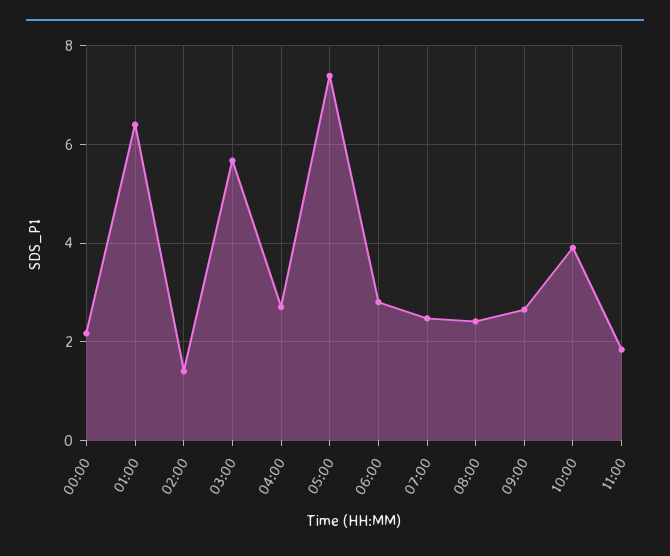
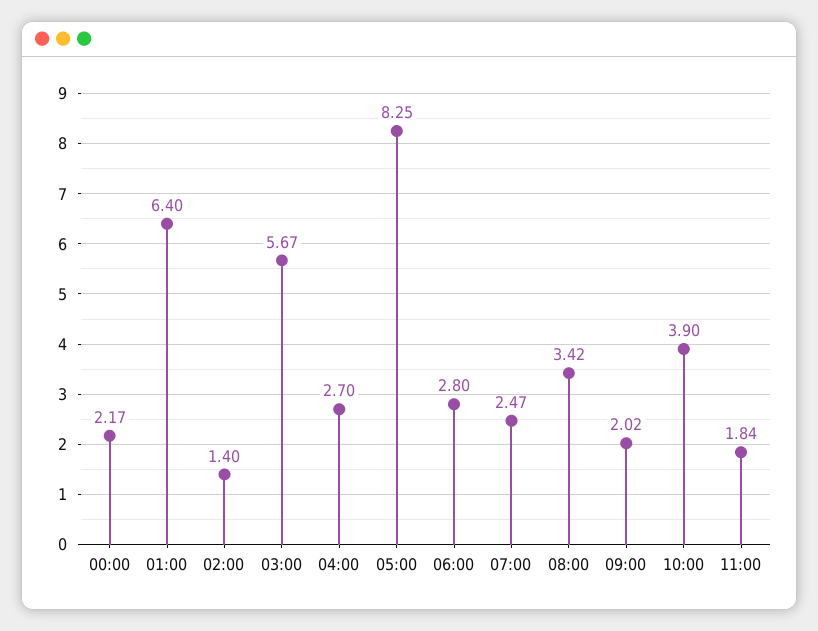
  {
    "00:00": 2.17,
    "01:00": 6.4,
    "02:00": 1.4,
    "03:00": 5.67,
    "04:00": 2.7,
-   "05:00": 7.4,
+   "05:00": 8.25,
    "06:00": 2.8,
    "07:00": 2.47,
-   "08:00": 2.4,
+   "08:00": 3.42,
-   "09:00": 2.6,
+   "09:00": 2.02,
    "10:00": 3.9,
    "11:00": 1.84
  }

